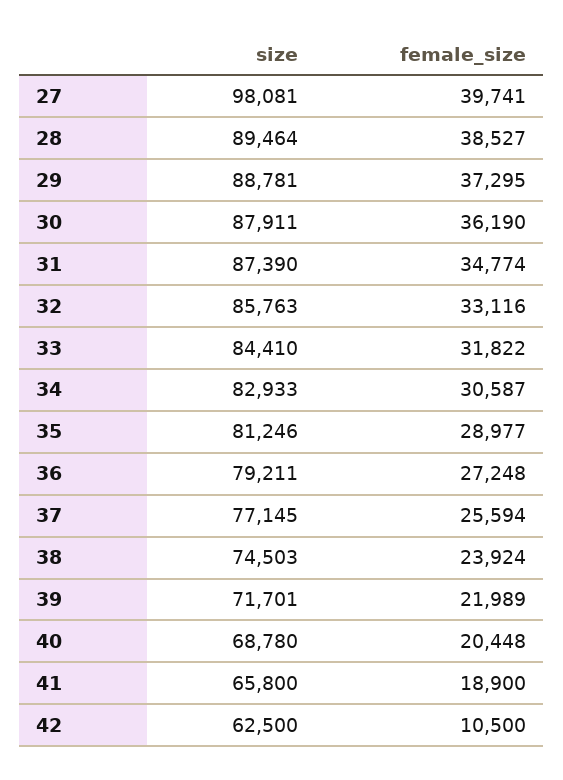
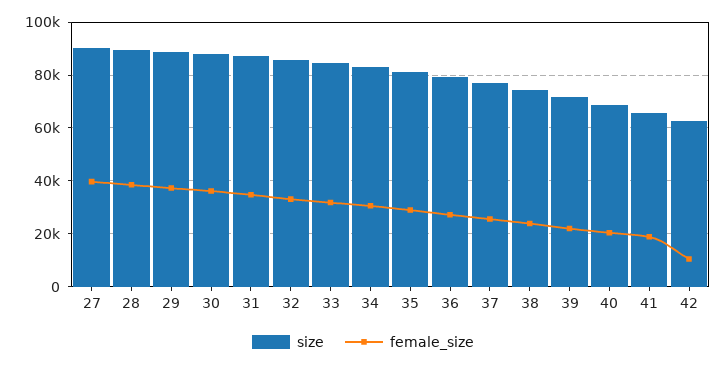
  {
    "size": {
-     "27": 98081,
+     "27": 90000,
      "28": 89464,
      "29": 88781,
      "30": 87911,
      "31": 87390,
      "32": 85763,
      "33": 84410,
      "34": 82933,
      "35": 81246,
      "36": 79211,
      "37": 77145,
      "38": 74503,
      "39": 71701,
      "40": 68780,
      "41": 65800,
      "42": 62500
    },
    "female_size": {
      "27": 39741,
      "28": 38527,
      "29": 37295,
      "30": 36190,
      "31": 34774,
      "32": 33116,
      "33": 31822,
      "34": 30587,
      "35": 28977,
      "36": 27248,
      "37": 25594,
      "38": 23924,
      "39": 21989,
      "40": 20448,
      "41": 18900,
      "42": 10500
    }
  }

